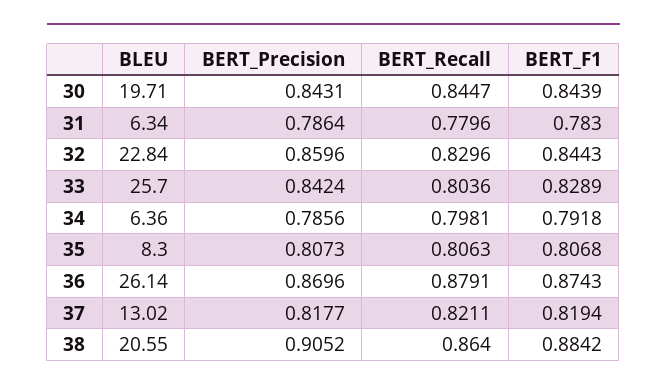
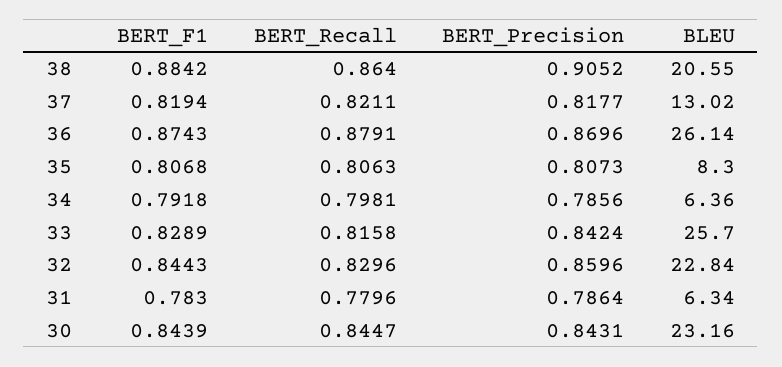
  {
    "BLEU": {
-     "30": 19.71,
+     "30": 23.16,
      "31": 6.34,
      "32": 22.84,
      "33": 25.7,
      "34": 6.36,
      "35": 8.3,
      "36": 26.14,
      "37": 13.02,
      "38": 20.55
    },
    "BERT_Precision": {
      "30": 0.8431,
      "31": 0.7864,
      "32": 0.8596,
      "33": 0.8424,
      "34": 0.7856,
      "35": 0.8073,
      "36": 0.8696,
      "37": 0.8177,
      "38": 0.9052
    },
    "BERT_Recall": {
      "30": 0.8447,
      "31": 0.7796,
      "32": 0.8296,
-     "33": 0.8036,
+     "33": 0.8158,
      "34": 0.7981,
      "35": 0.8063,
      "36": 0.8791,
      "37": 0.8211,
      "38": 0.864
    },
    "BERT_F1": {
      "30": 0.8439,
      "31": 0.783,
      "32": 0.8443,
      "33": 0.8289,
      "34": 0.7918,
      "35": 0.8068,
      "36": 0.8743,
      "37": 0.8194,
      "38": 0.8842
    }
  }

